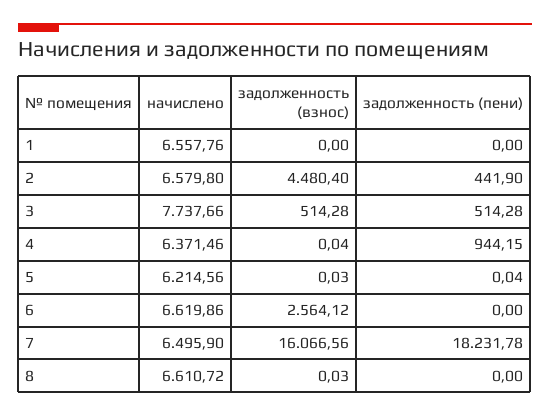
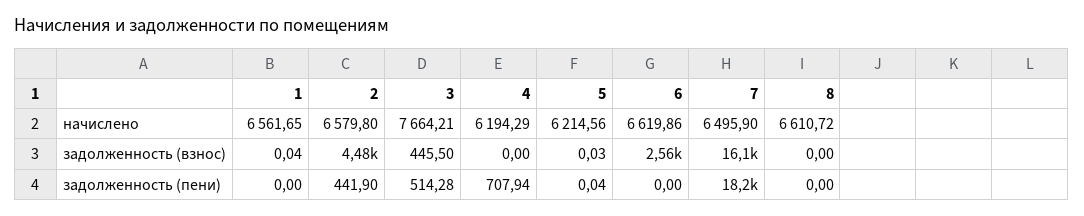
  {
    "начислено": {
-     "1": 6557.76,
+     "1": 6561.65,
      "2": 6579.8,
-     "3": 7737.66,
+     "3": 7664.21,
-     "4": 6371.46,
+     "4": 6194.29,
      "5": 6214.56,
      "6": 6619.86,
      "7": 6495.9,
      "8": 6610.72
    },
    "задолженность (взнос)": {
-     "1": 0,
+     "1": 0.04,
      "2": 4480.4,
-     "3": 514.28,
+     "3": 445.5,
-     "4": 0.04,
+     "4": 0,
      "5": 0.03,
      "6": 2564.12,
      "7": 16066.56,
-     "8": 0.03
+     "8": 0
    },
    "задолженность (пени)": {
      "1": 0,
      "2": 441.9,
      "3": 514.28,
-     "4": 944.15,
+     "4": 707.94,
      "5": 0.04,
      "6": 0,
      "7": 18231.78,
      "8": 0
    }
  }

